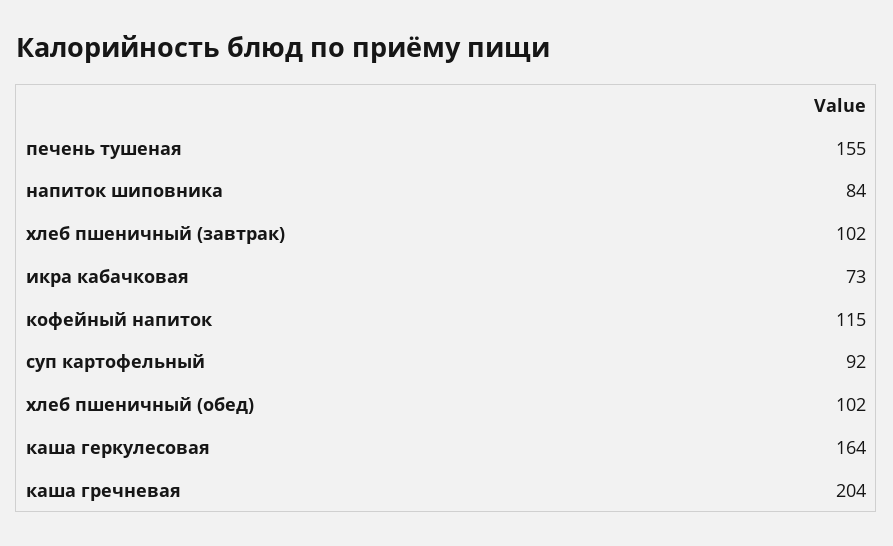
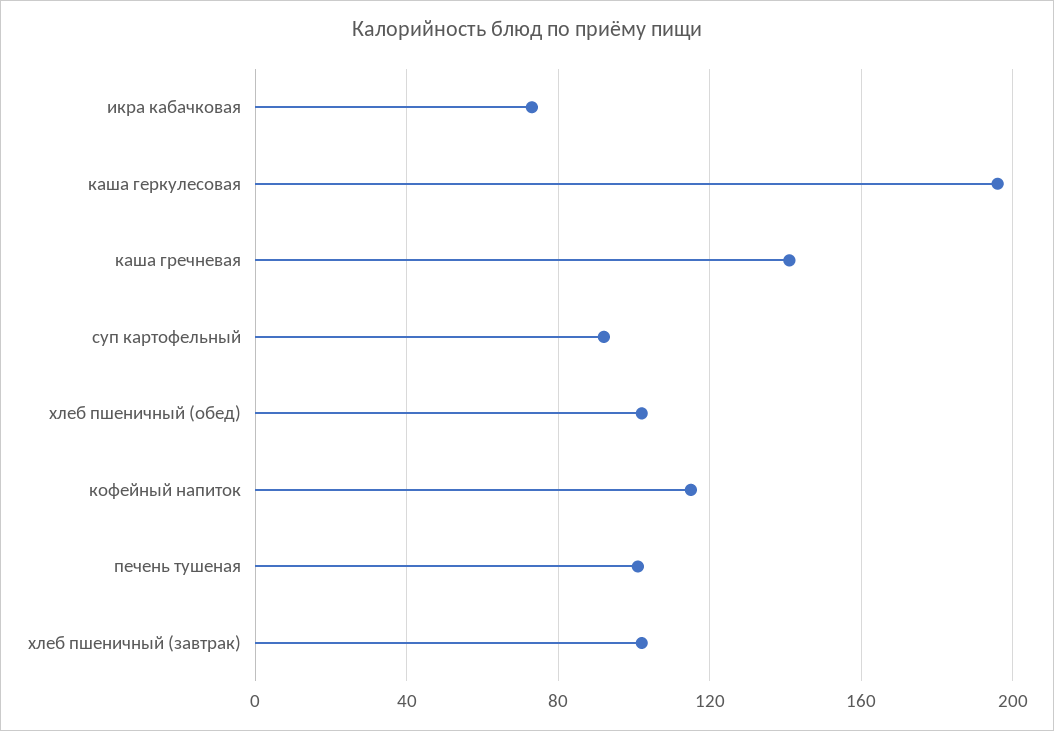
  {
-   "печень тушеная": 155,
+   "печень тушеная": 100,
-   "напиток шиповника": 84,
    "хлеб пшеничный (завтрак)": 102,
    "икра кабачковая": 73,
    "кофейный напиток": 115,
    "суп картофельный": 92,
    "хлеб пшеничный (обед)": 102,
-   "каша геркулесовая": 164,
+   "каша геркулесовая": 195,
-   "каша гречневая": 204
+   "каша гречневая": 140
  }

